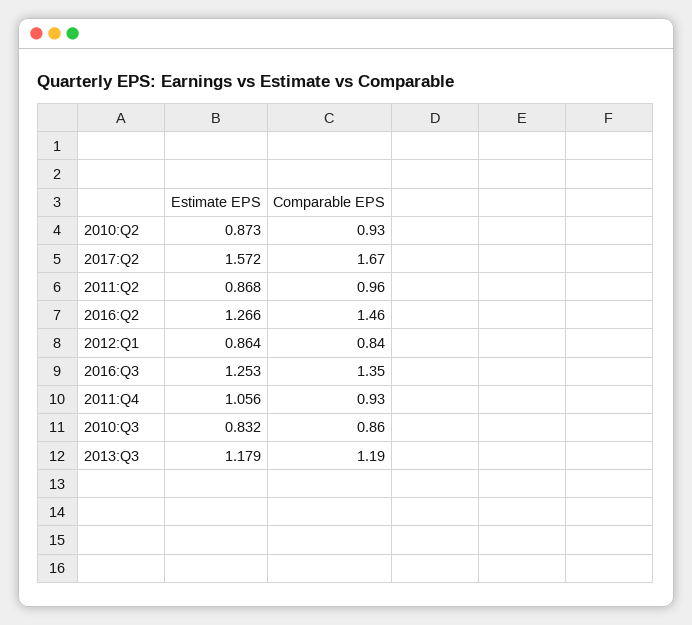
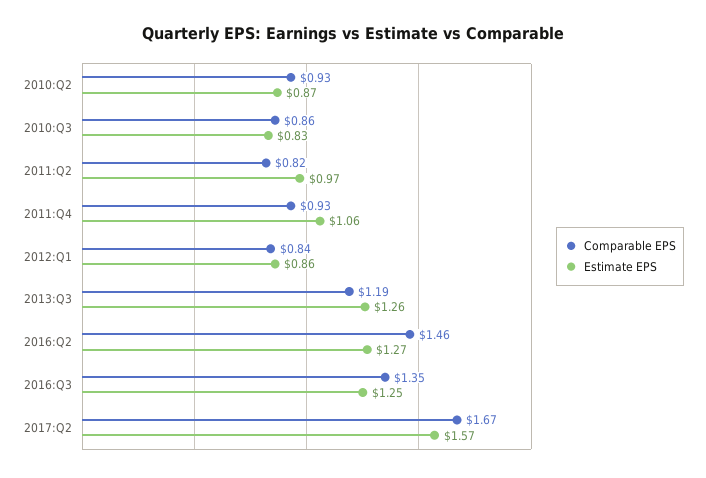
  {
    "Estimate EPS": {
      "2010:Q2": 0.873,
      "2017:Q2": 1.572,
-     "2011:Q2": 0.868,
+     "2011:Q2": 0.97,
      "2016:Q2": 1.266,
      "2012:Q1": 0.864,
      "2016:Q3": 1.253,
      "2011:Q4": 1.056,
      "2010:Q3": 0.832,
-     "2013:Q3": 1.179
+     "2013:Q3": 1.26
    },
    "Comparable EPS": {
      "2010:Q2": 0.93,
      "2017:Q2": 1.67,
-     "2011:Q2": 0.96,
+     "2011:Q2": 0.82,
      "2016:Q2": 1.46,
      "2012:Q1": 0.84,
      "2016:Q3": 1.35,
      "2011:Q4": 0.93,
      "2010:Q3": 0.86,
      "2013:Q3": 1.19
    }
  }

